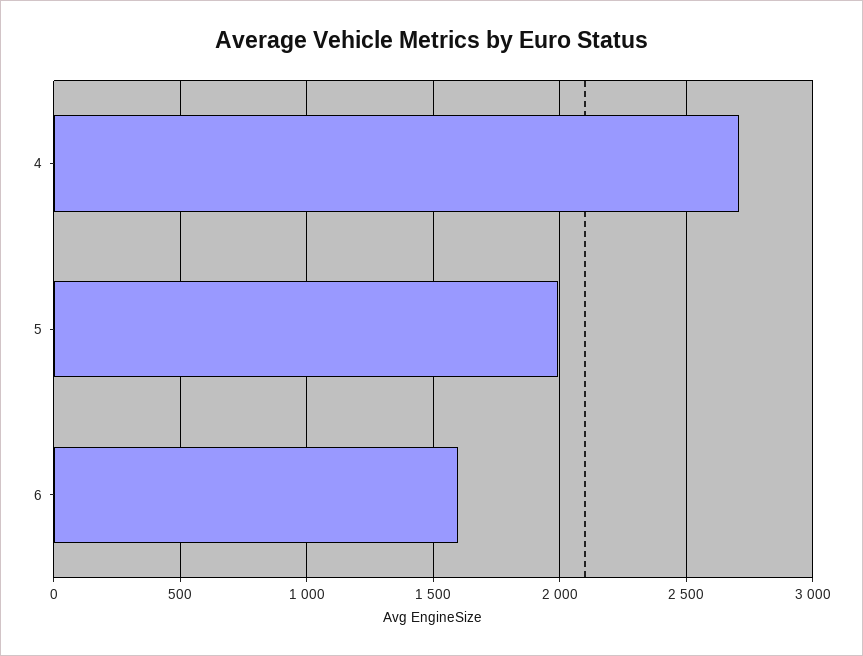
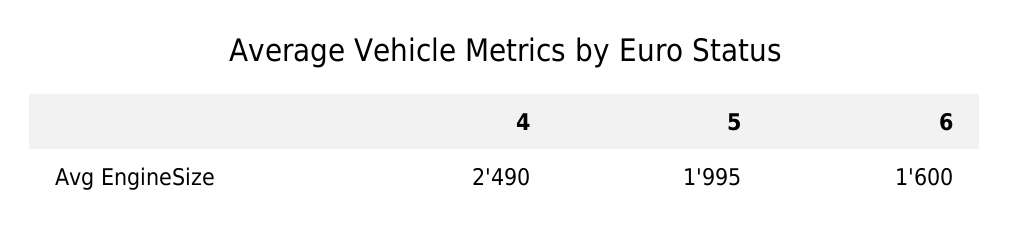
  {
-   "4": 2700,
+   "4": 2490,
    "5": 1995,
    "6": 1600
  }

